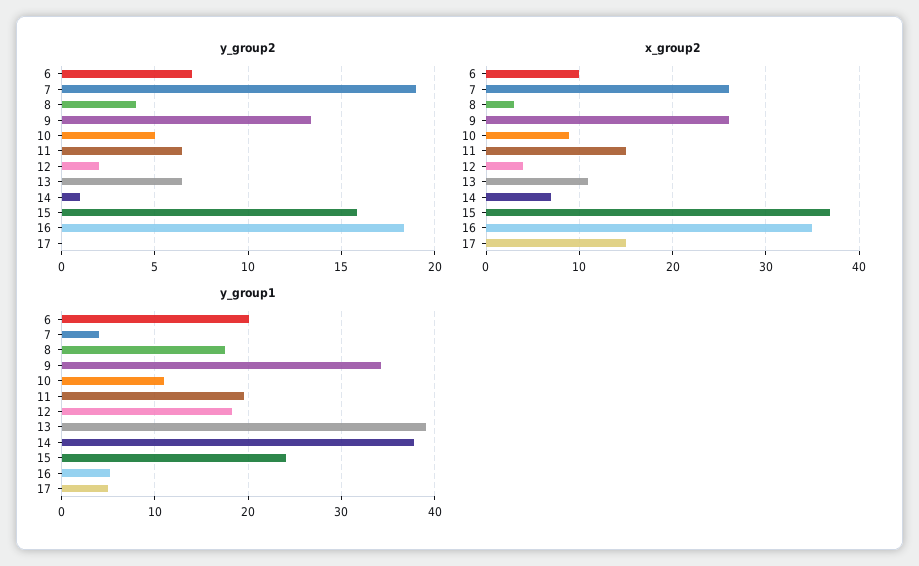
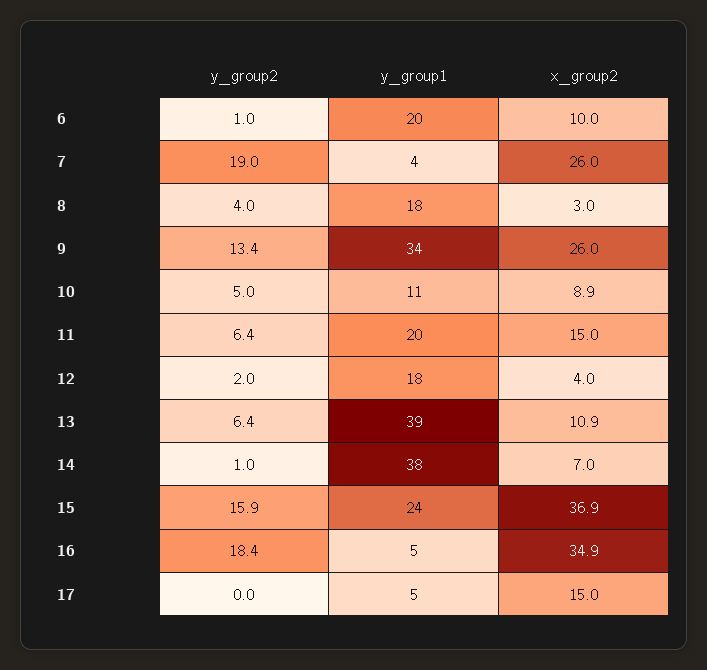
  {
    "y_group2": {
-     "6": 7,
+     "6": 1,
      "7": 19,
      "8": 4,
      "9": 13.4,
      "10": 5,
      "11": 6.4,
      "12": 2,
      "13": 6.4,
      "14": 1,
      "15": 15.9,
      "16": 18.4,
      "17": 0
    },
    "x_group2": {
      "6": 10,
      "7": 26,
      "8": 3,
      "9": 26,
      "10": 8.9,
      "11": 15,
      "12": 4,
      "13": 10.9,
      "14": 7,
      "15": 36.9,
      "16": 34.9,
      "17": 15
    },
    "y_group1": {
      "6": 20,
      "7": 4,
      "8": 18,
      "9": 34,
      "10": 11,
      "11": 20,
      "12": 18,
      "13": 39,
      "14": 38,
      "15": 24,
      "16": 5,
      "17": 5
    }
  }

